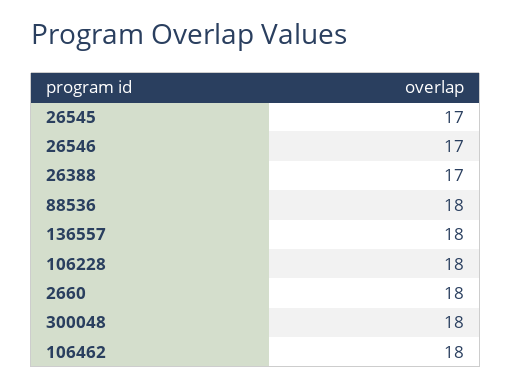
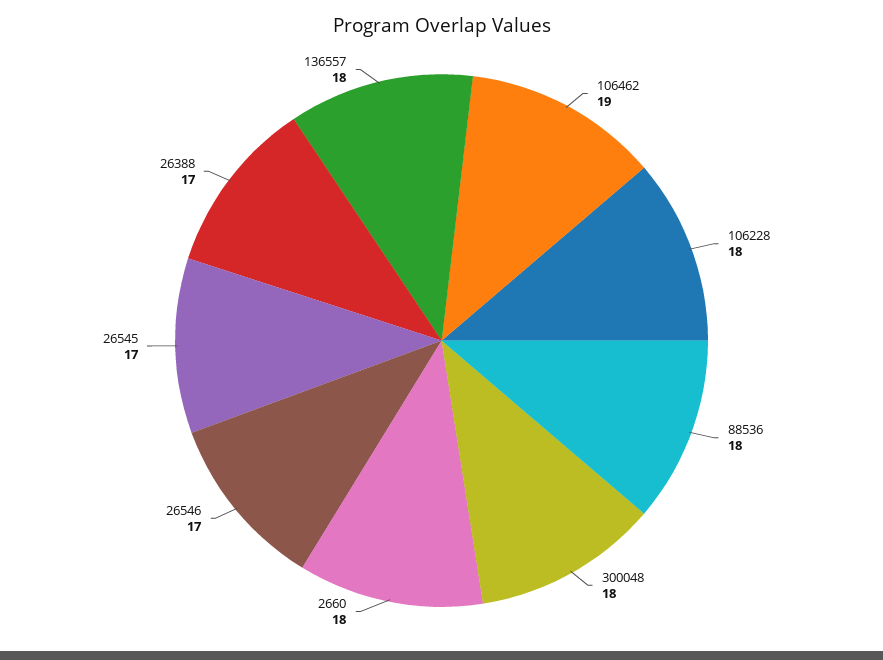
  {
    "26545": 17,
    "26546": 17,
    "26388": 17,
    "88536": 18,
    "136557": 18,
    "106228": 18,
    "2660": 18,
    "300048": 18,
-   "106462": 18
+   "106462": 19
  }

